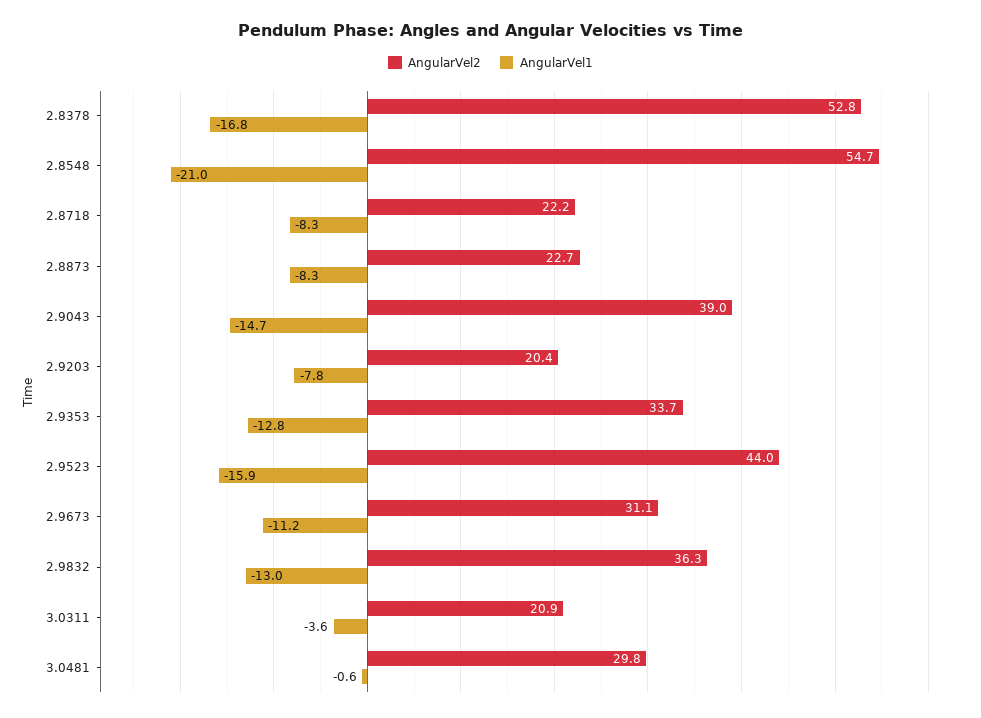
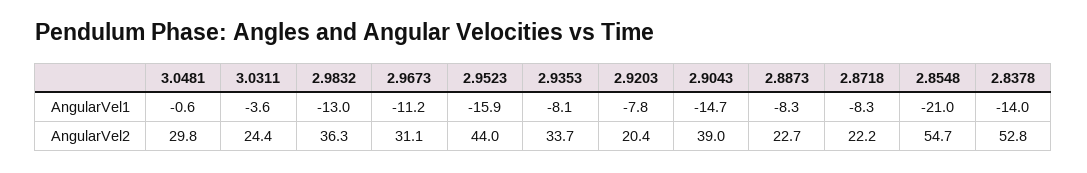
  {
    "AngularVel2": {
      "2.8378": 52.8,
      "2.8548": 54.7,
      "2.8718": 22.2,
      "2.8873": 22.7,
      "2.9043": 39,
      "2.9203": 20.4,
      "2.9353": 33.7,
      "2.9523": 44,
      "2.9673": 31.1,
      "2.9832": 36.3,
-     "3.0311": 20.9,
+     "3.0311": 24.4,
      "3.0481": 29.8
    },
    "AngularVel1": {
-     "2.8378": -16.8,
+     "2.8378": -14,
      "2.8548": -21,
      "2.8718": -8.3,
      "2.8873": -8.3,
      "2.9043": -14.7,
      "2.9203": -7.8,
-     "2.9353": -12.8,
+     "2.9353": -8.1,
      "2.9523": -15.9,
      "2.9673": -11.2,
      "2.9832": -13,
      "3.0311": -3.6,
      "3.0481": -0.6
    }
  }

